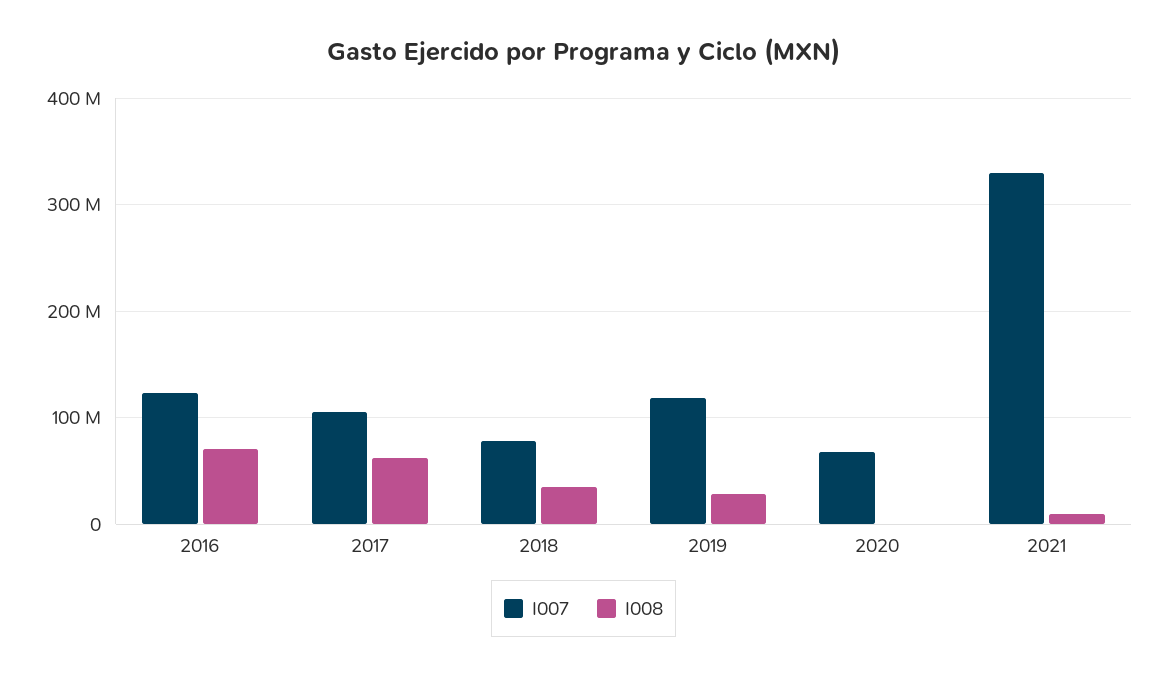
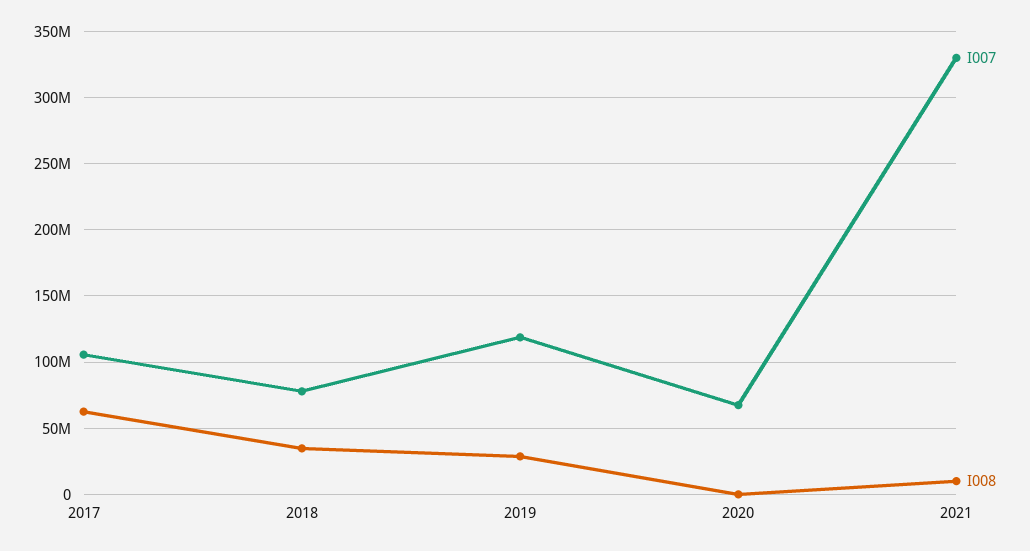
  {
    "I007": {
-     "2016": 120000000,
      "2017": 105000000,
      "2018": 80000000,
      "2019": 120000000,
      "2020": 70000000,
      "2021": 330000000
    },
    "I008": {
-     "2016": 70000000,
      "2017": 65000000,
      "2018": 35000000,
      "2019": 30000000,
      "2020": 0,
      "2021": 10000000
    }
  }

